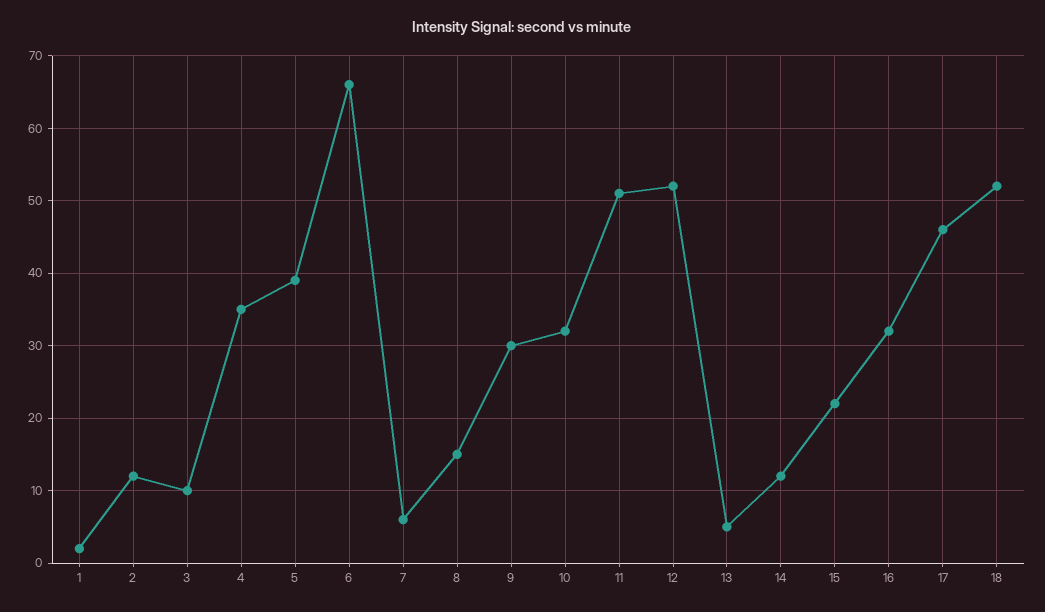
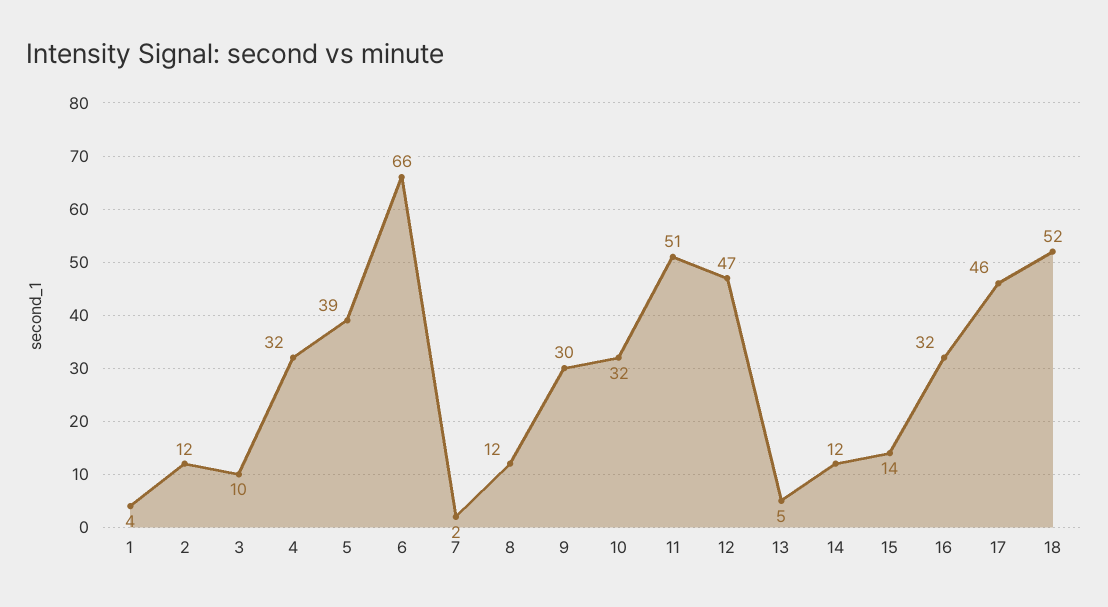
  {
-   "1": 2,
+   "1": 4,
    "2": 12,
    "3": 10,
-   "4": 35,
+   "4": 32,
    "5": 39,
    "6": 66,
-   "7": 6,
+   "7": 2,
-   "8": 15,
+   "8": 12,
    "9": 30,
    "10": 32,
    "11": 51,
-   "12": 52,
+   "12": 47,
    "13": 5,
    "14": 12,
-   "15": 22,
+   "15": 14,
    "16": 32,
    "17": 46,
    "18": 52
  }

